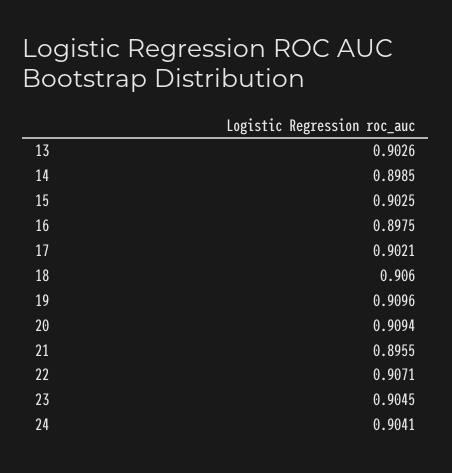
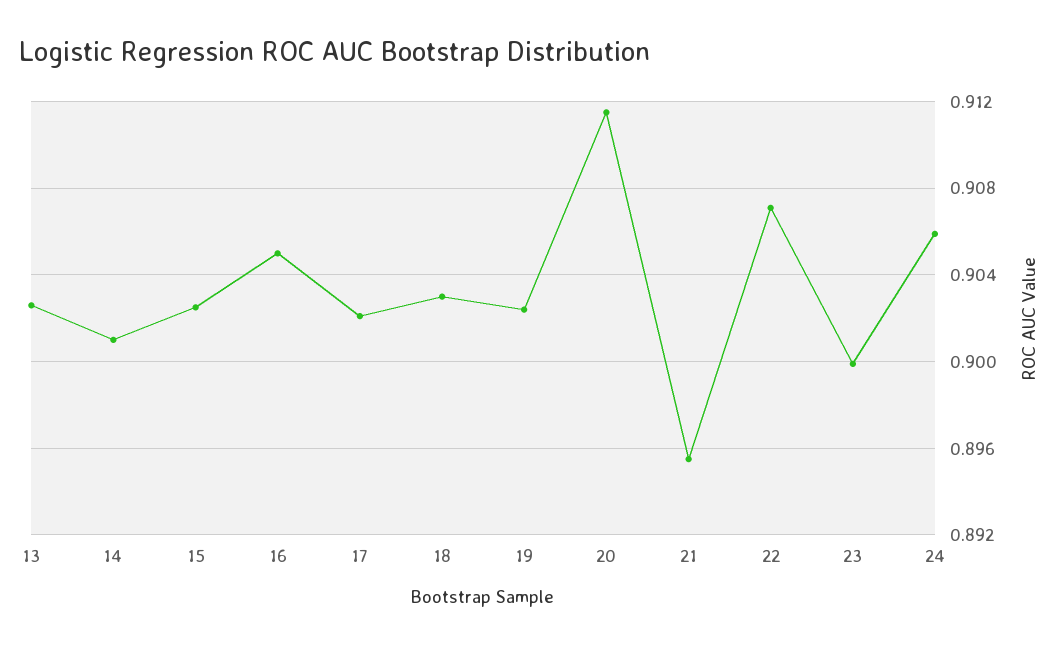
  {
    "13": 0.9026,
-   "14": 0.8985,
+   "14": 0.901,
    "15": 0.9025,
-   "16": 0.8975,
+   "16": 0.905,
    "17": 0.9021,
-   "18": 0.906,
+   "18": 0.903,
-   "19": 0.9096,
+   "19": 0.9025,
-   "20": 0.9094,
+   "20": 0.9115,
    "21": 0.8955,
    "22": 0.9071,
-   "23": 0.9045,
+   "23": 0.9,
-   "24": 0.9041
+   "24": 0.906
  }

